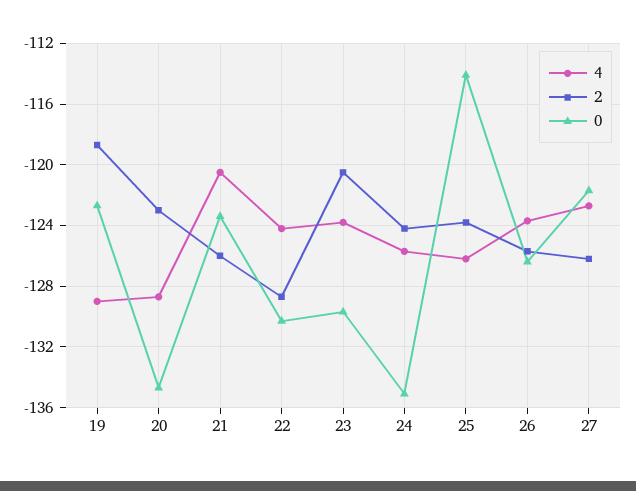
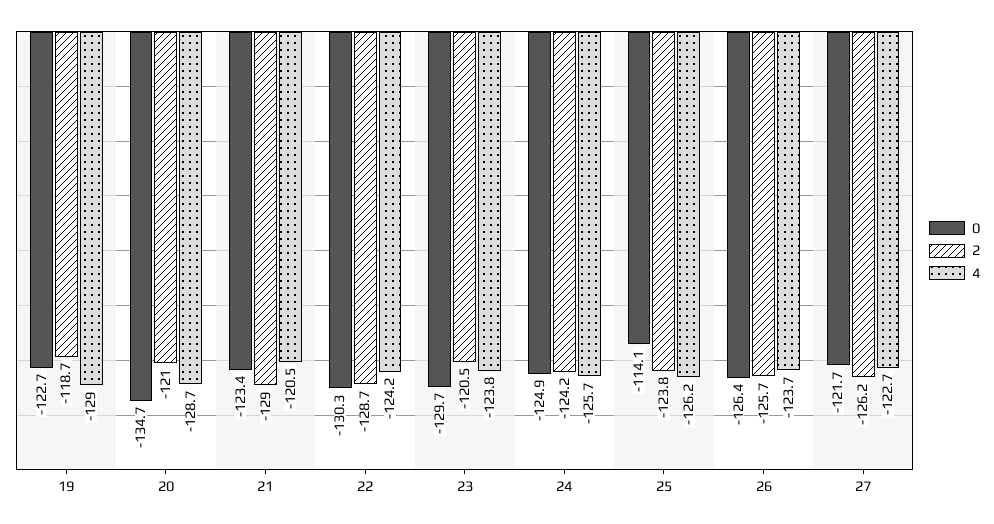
  {
    "4": {
      "19": -129,
      "20": -128.7,
      "21": -120.5,
      "22": -124.2,
      "23": -123.8,
      "24": -125.7,
      "25": -126.2,
      "26": -123.7,
      "27": -122.7
    },
    "2": {
      "19": -118.7,
-     "20": -123,
+     "20": -121,
-     "21": -126,
+     "21": -129,
      "22": -128.7,
      "23": -120.5,
      "24": -124.2,
      "25": -123.8,
      "26": -125.7,
      "27": -126.2
    },
    "0": {
      "19": -122.7,
      "20": -134.7,
      "21": -123.4,
      "22": -130.3,
      "23": -129.7,
-     "24": -135,
+     "24": -124.9,
      "25": -114.1,
      "26": -126.4,
      "27": -121.7
    }
  }

